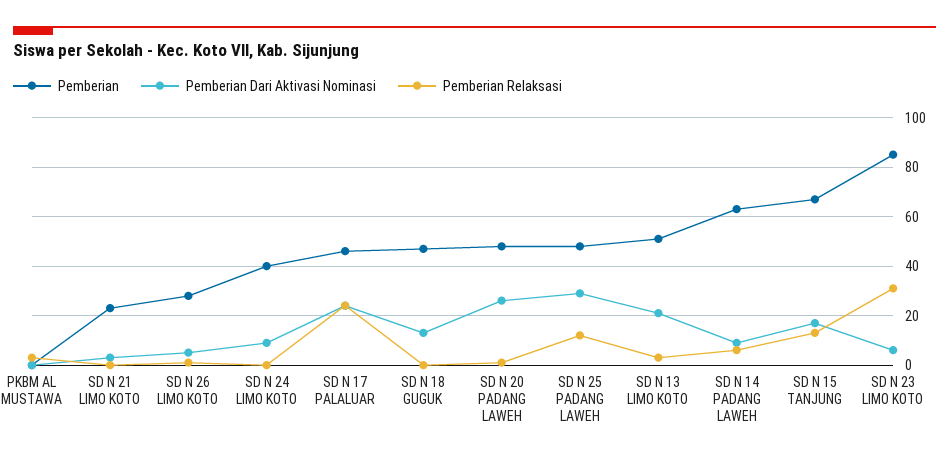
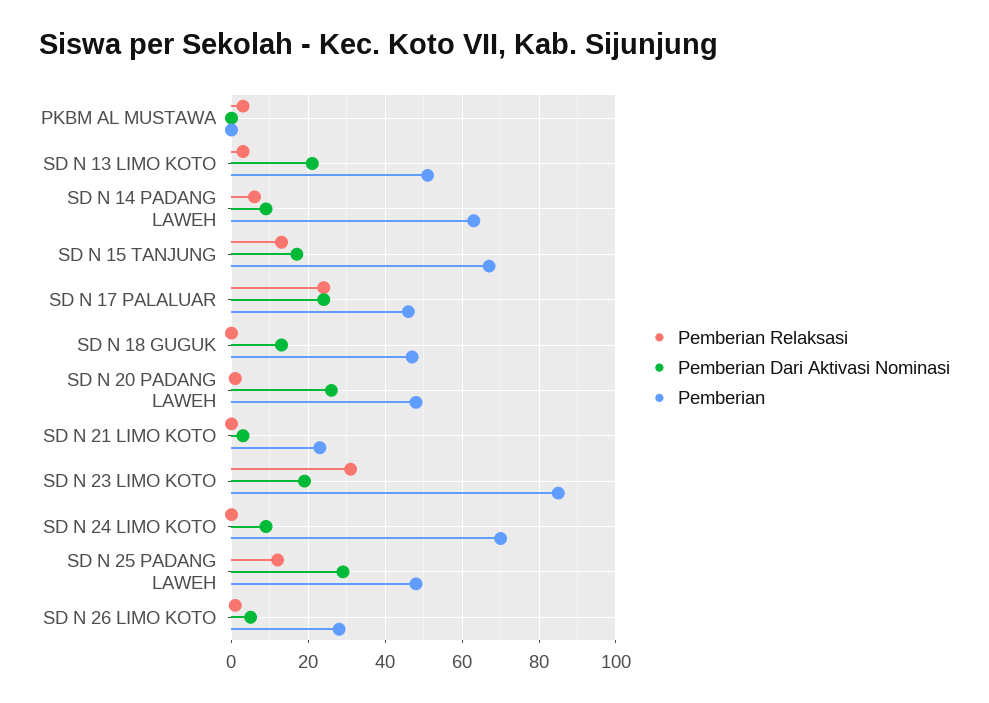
  {
    "Pemberian": {
      "PKBM AL MUSTAWA": 0,
      "SD N 21 LIMO KOTO": 25,
      "SD N 26 LIMO KOTO": 30,
-     "SD N 24 LIMO KOTO": 40,
+     "SD N 24 LIMO KOTO": 70,
      "SD N 17 PALALUAR": 45,
      "SD N 18 GUGUK": 45,
      "SD N 20 PADANG LAWEH": 50,
      "SD N 25 PADANG LAWEH": 50,
      "SD N 13 LIMO KOTO": 50,
      "SD N 14 PADANG LAWEH": 65,
      "SD N 15 TANJUNG": 65,
      "SD N 23 LIMO KOTO": 85
    },
    "Pemberian Dari Aktivasi Nominasi": {
      "PKBM AL MUSTAWA": 0,
      "SD N 21 LIMO KOTO": 5,
      "SD N 26 LIMO KOTO": 5,
      "SD N 24 LIMO KOTO": 10,
      "SD N 17 PALALUAR": 25,
      "SD N 18 GUGUK": 15,
      "SD N 20 PADANG LAWEH": 25,
      "SD N 25 PADANG LAWEH": 30,
      "SD N 13 LIMO KOTO": 20,
      "SD N 14 PADANG LAWEH": 10,
      "SD N 15 TANJUNG": 15,
-     "SD N 23 LIMO KOTO": 5
+     "SD N 23 LIMO KOTO": 20
    },
    "Pemberian Relaksasi": {
      "PKBM AL MUSTAWA": 5,
      "SD N 21 LIMO KOTO": 0,
      "SD N 26 LIMO KOTO": 0,
      "SD N 24 LIMO KOTO": 0,
      "SD N 17 PALALUAR": 25,
      "SD N 18 GUGUK": 0,
      "SD N 20 PADANG LAWEH": 0,
      "SD N 25 PADANG LAWEH": 10,
      "SD N 13 LIMO KOTO": 5,
      "SD N 14 PADANG LAWEH": 5,
      "SD N 15 TANJUNG": 15,
      "SD N 23 LIMO KOTO": 30
    }
  }

